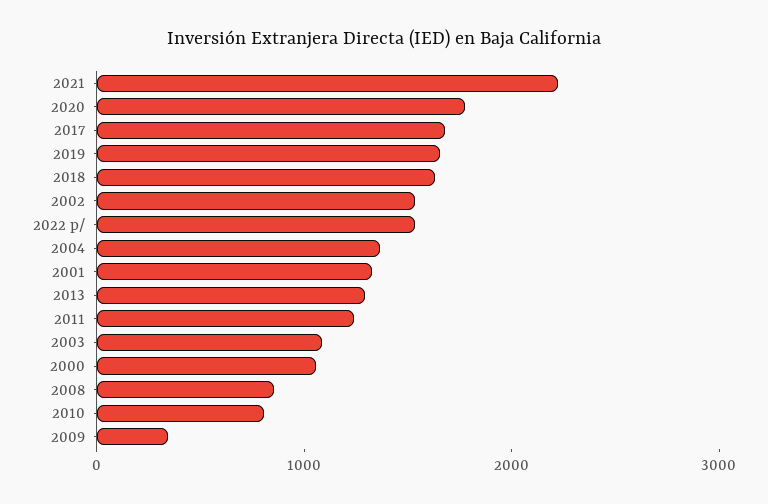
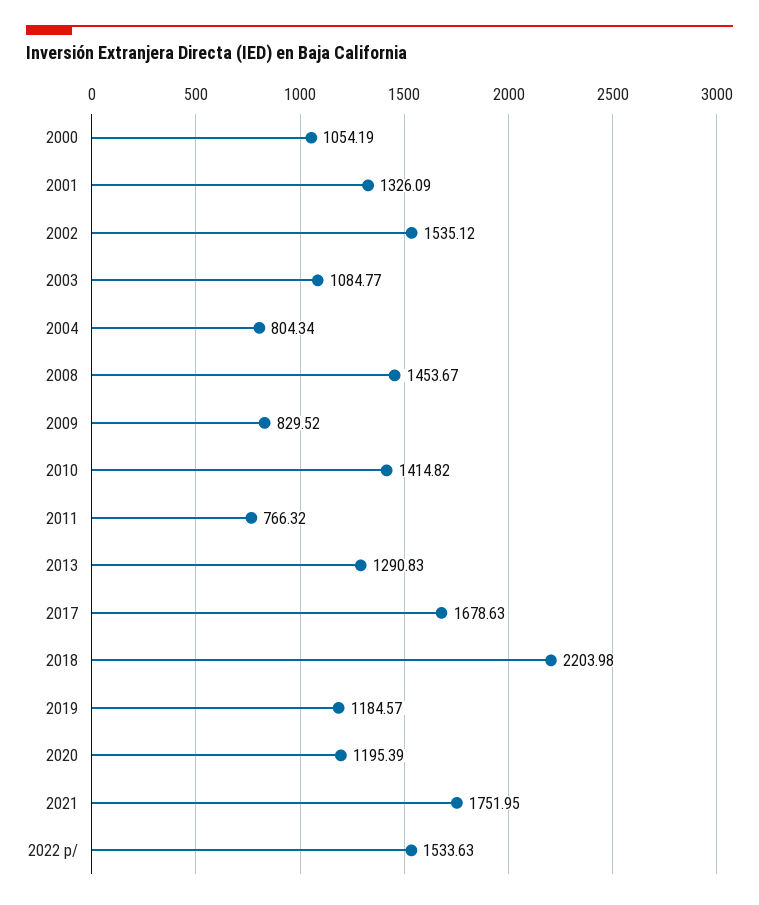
  {
-   "2021": 2200,
+   "2021": 1751.95,
-   "2020": 1800,
+   "2020": 1195.39,
    "2017": 1678.63,
-   "2019": 1600,
+   "2019": 1184.57,
-   "2018": 1600,
+   "2018": 2203.98,
    "2002": 1535.12,
    "2022 p/": 1533.63,
-   "2004": 1400,
+   "2004": 804.34,
    "2001": 1326.09,
    "2013": 1290.83,
-   "2011": 1200,
+   "2011": 766.32,
    "2003": 1084.77,
    "2000": 1054.19,
-   "2008": 800,
+   "2008": 1453.67,
-   "2010": 800,
+   "2010": 1414.82,
-   "2009": 400
+   "2009": 829.52
  }

